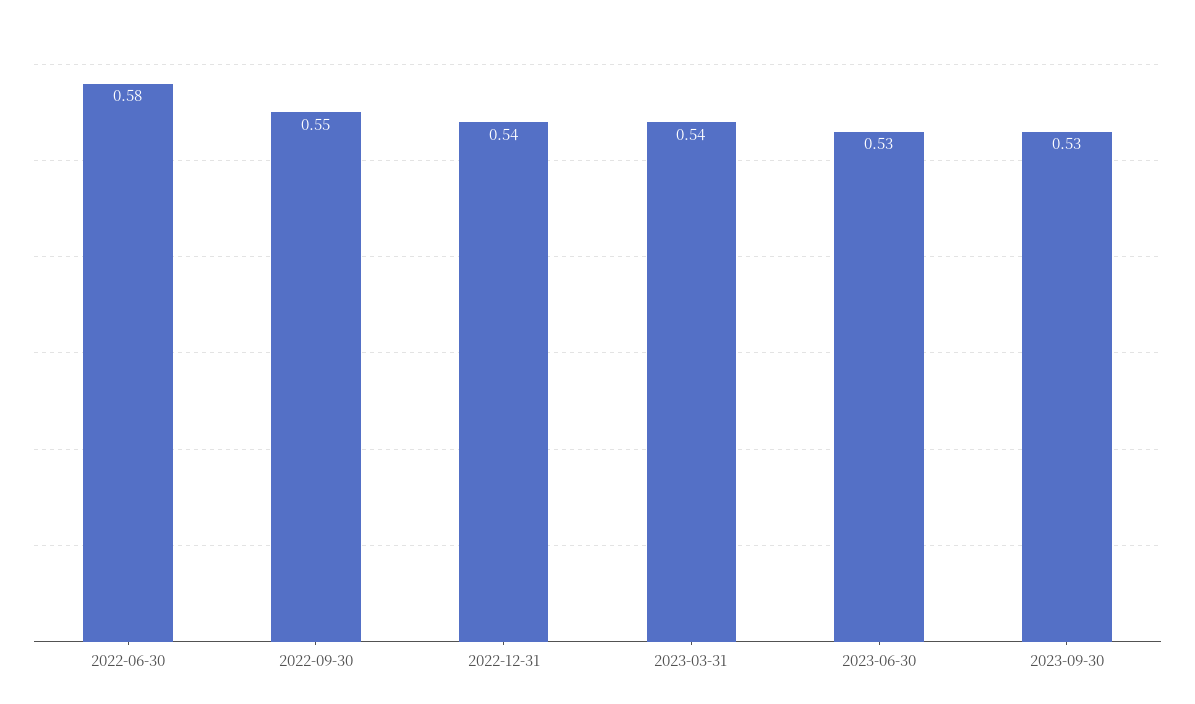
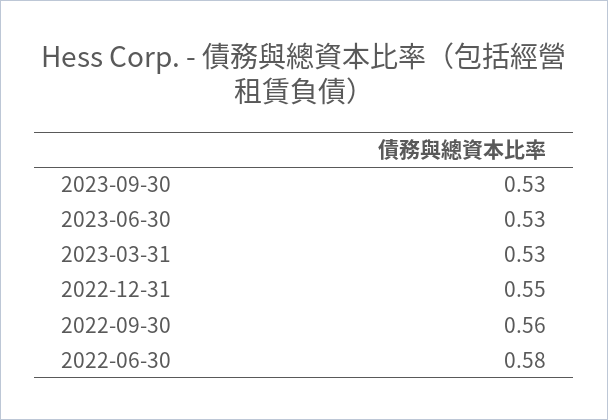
  {
    "2022-06-30": 0.58,
-   "2022-09-30": 0.55,
+   "2022-09-30": 0.56,
-   "2022-12-31": 0.54,
+   "2022-12-31": 0.55,
-   "2023-03-31": 0.54,
+   "2023-03-31": 0.53,
    "2023-06-30": 0.53,
    "2023-09-30": 0.53
  }

